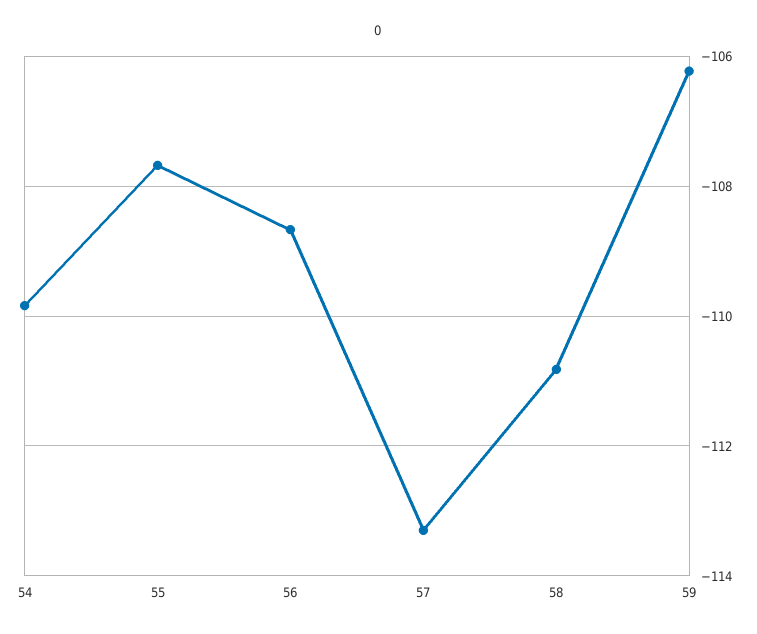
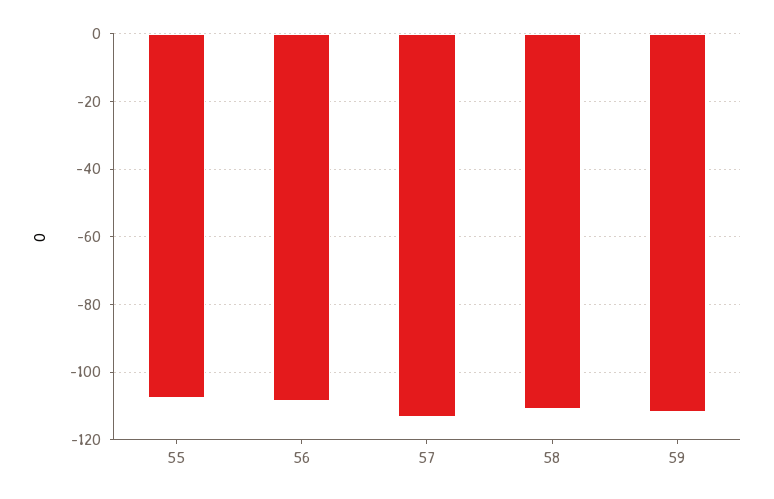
  {
-   "54": -109.8,
    "55": -107.6,
    "56": -108.6,
    "57": -113.4,
    "58": -110.8,
-   "59": -106.2
+   "59": -112
  }

